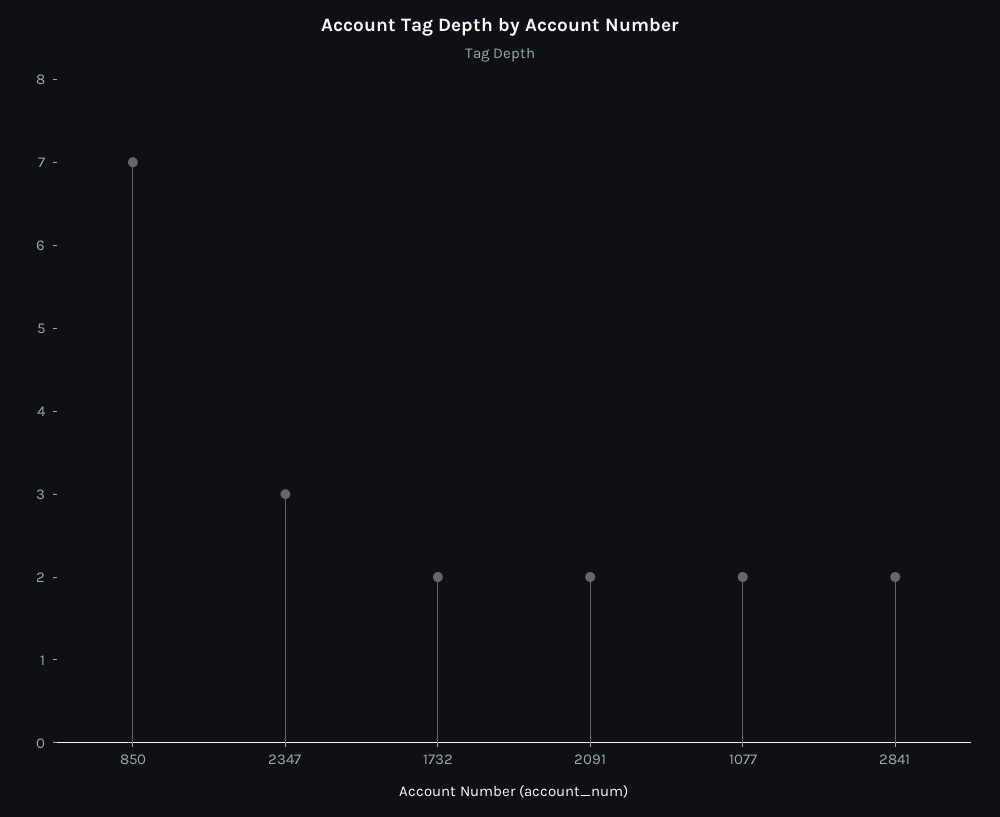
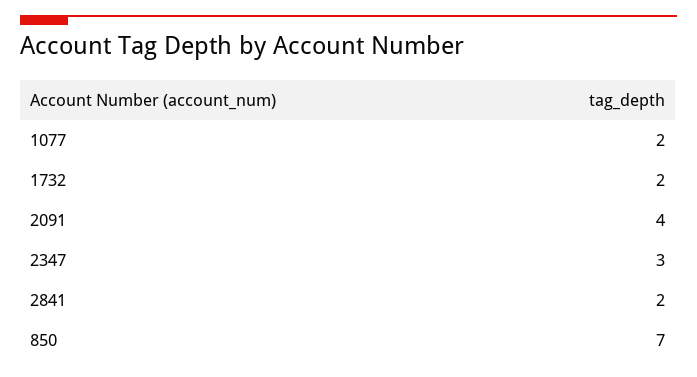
  {
    "850": 7,
    "2347": 3,
    "1732": 2,
-   "2091": 2,
+   "2091": 4,
    "1077": 2,
    "2841": 2
  }

